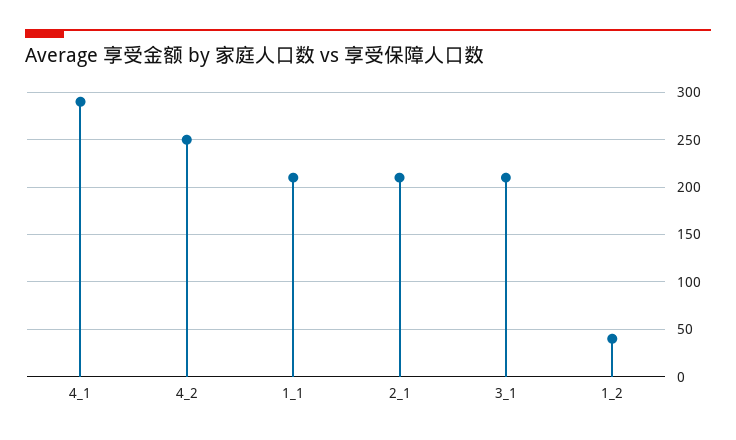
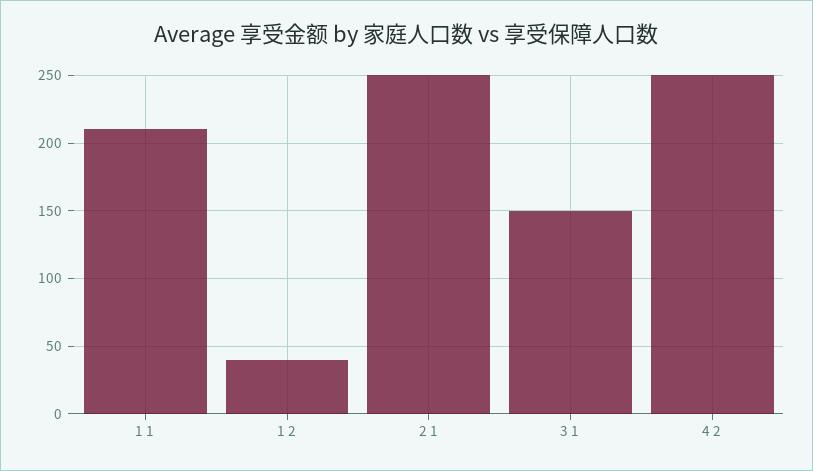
  {
-   "4_1": 290,
    "4_2": 250,
    "1_1": 210,
-   "2_1": 210,
+   "2_1": 250,
-   "3_1": 210,
+   "3_1": 150,
    "1_2": 40
  }

